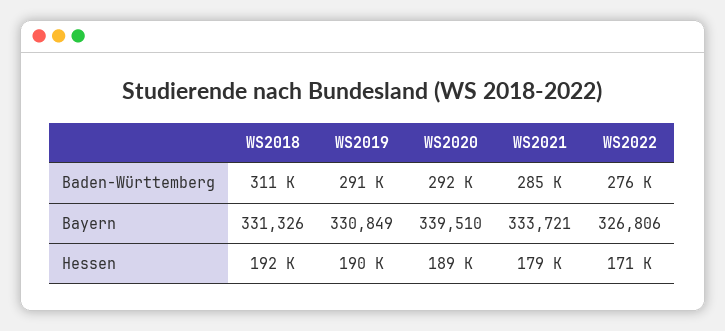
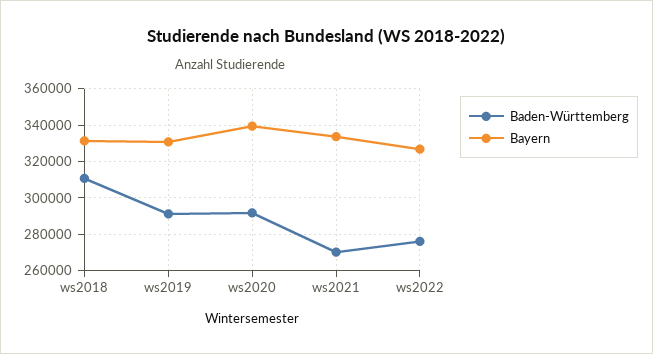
  {
    "Baden-Württemberg": {
      "WS2018": 311000,
      "WS2019": 291000,
      "WS2020": 292000,
-     "WS2021": 285000,
+     "WS2021": 270000,
      "WS2022": 276000
    },
    "Bayern": {
      "WS2018": 331326,
      "WS2019": 330849,
      "WS2020": 339510,
      "WS2021": 333721,
      "WS2022": 326806
-   },
+   }
-   "Hessen": {
-     "WS2018": 192000,
-     "WS2019": 190000,
-     "WS2020": 189000,
-     "WS2021": 179000,
-     "WS2022": 171000
-   }
  }

